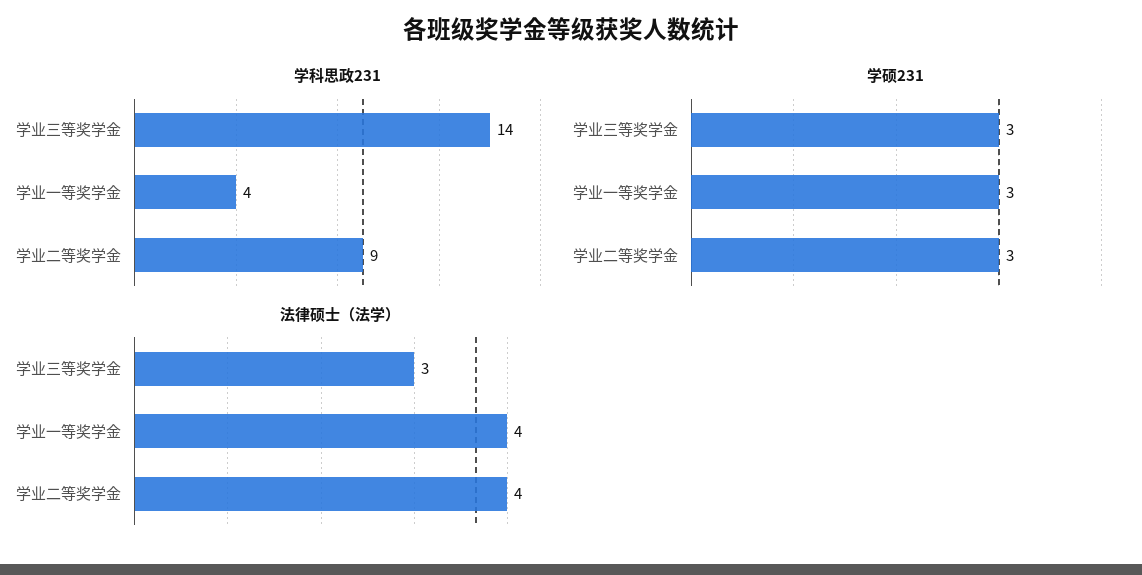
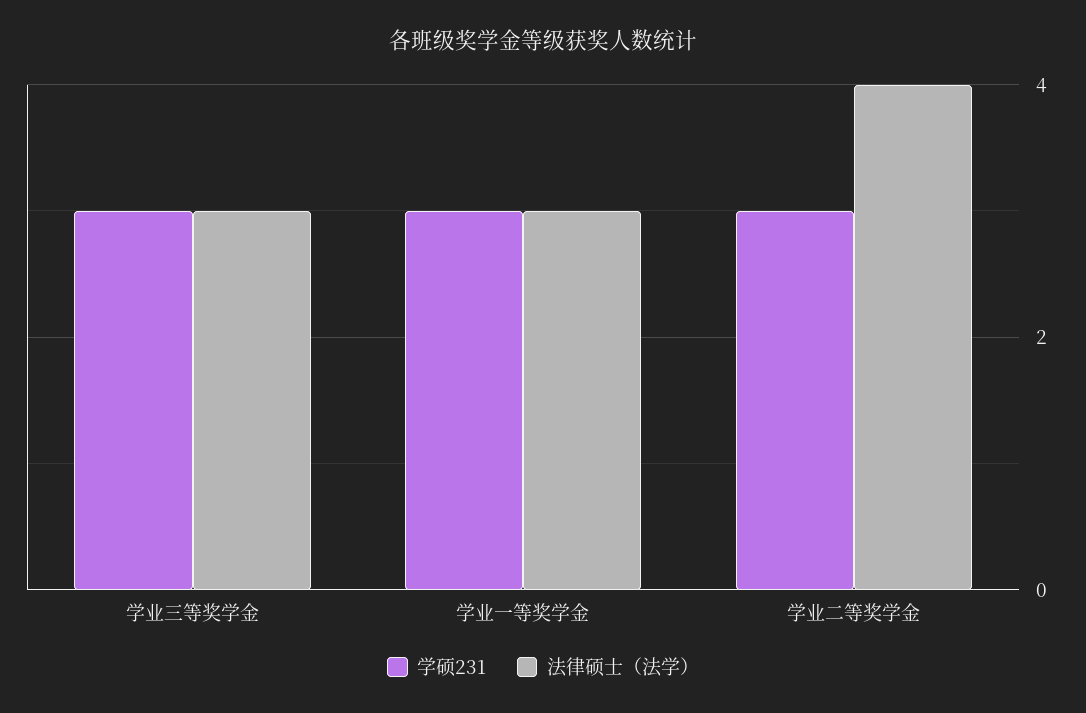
  {
-   "学科思政231": {
-     "学业三等奖学金": 14,
-     "学业一等奖学金": 4,
-     "学业二等奖学金": 9
-   },
    "学硕231": {
      "学业三等奖学金": 3,
      "学业一等奖学金": 3,
      "学业二等奖学金": 3
    },
    "法律硕士（法学）": {
      "学业三等奖学金": 3,
-     "学业一等奖学金": 4,
+     "学业一等奖学金": 3,
      "学业二等奖学金": 4
    }
  }

